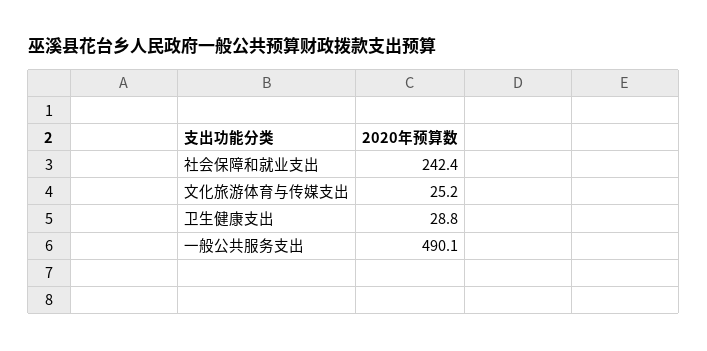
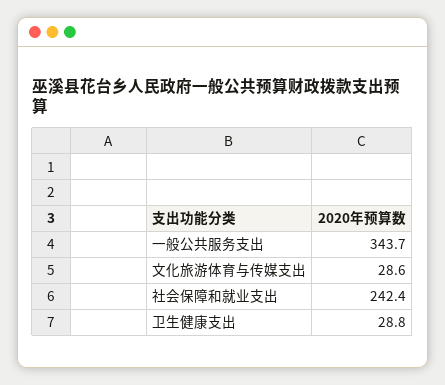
  {
    "社会保障和就业支出": 242.4,
-   "文化旅游体育与传媒支出": 25.2,
+   "文化旅游体育与传媒支出": 28.6,
    "卫生健康支出": 28.8,
-   "一般公共服务支出": 490.1
+   "一般公共服务支出": 343.7
  }

